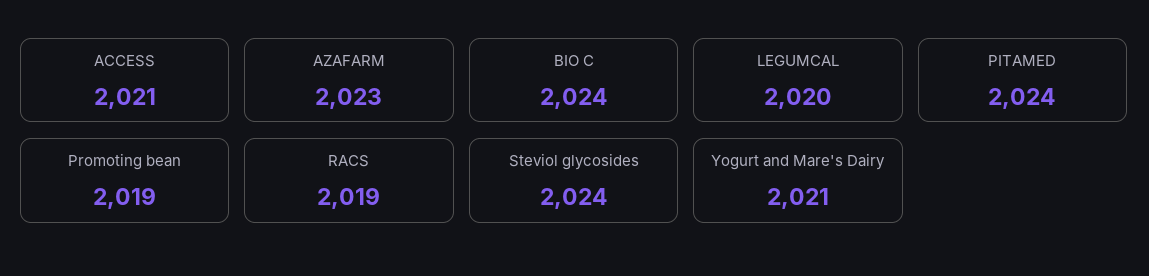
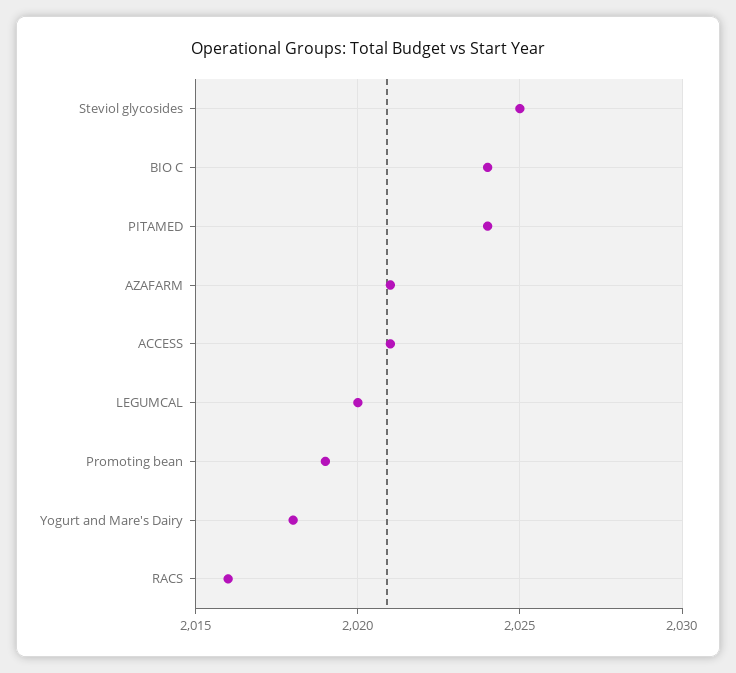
  {
    "ACCESS": 2021,
-   "AZAFARM": 2023,
+   "AZAFARM": 2021,
    "BIO C": 2024,
    "LEGUMCAL": 2020,
    "PITAMED": 2024,
    "Promoting bean": 2019,
-   "RACS": 2019,
+   "RACS": 2016,
-   "Steviol glycosides": 2024,
+   "Steviol glycosides": 2025,
-   "Yogurt and Mare's Dairy": 2021
+   "Yogurt and Mare's Dairy": 2018
  }

